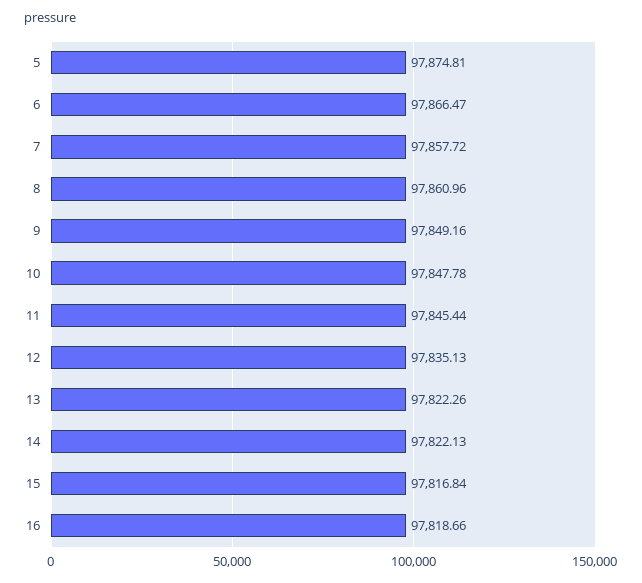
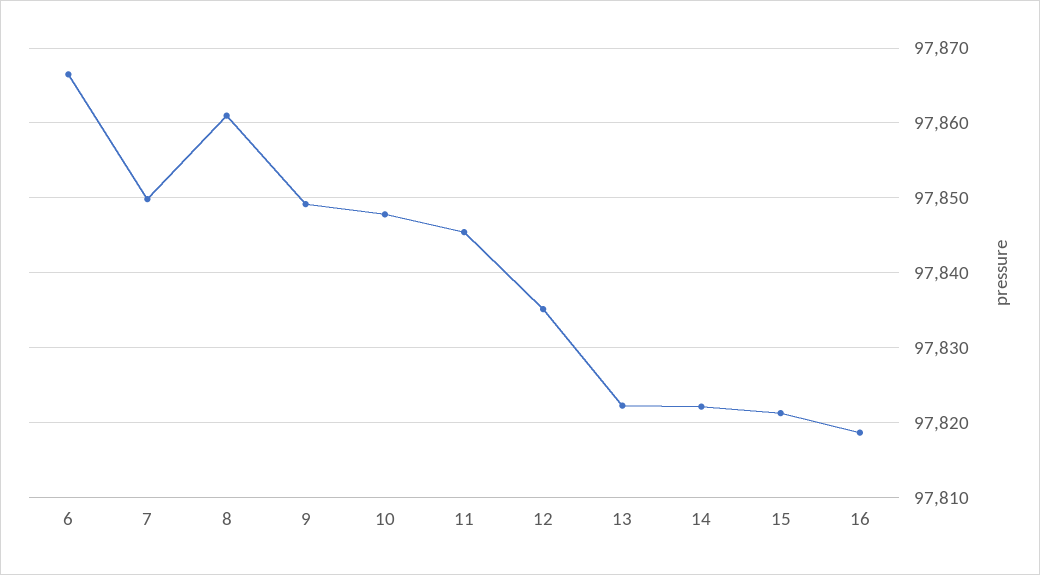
  {
-   "5": 97874.81,
    "6": 97866.47,
-   "7": 97857.72,
+   "7": 97850,
    "8": 97860.96,
    "9": 97849.16,
    "10": 97847.78,
    "11": 97845.44,
    "12": 97835.13,
    "13": 97822.26,
    "14": 97822.13,
-   "15": 97816.84,
+   "15": 97821,
    "16": 97818.66
  }

